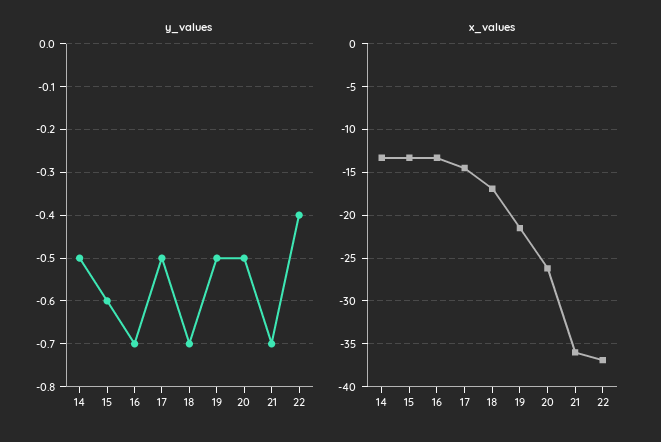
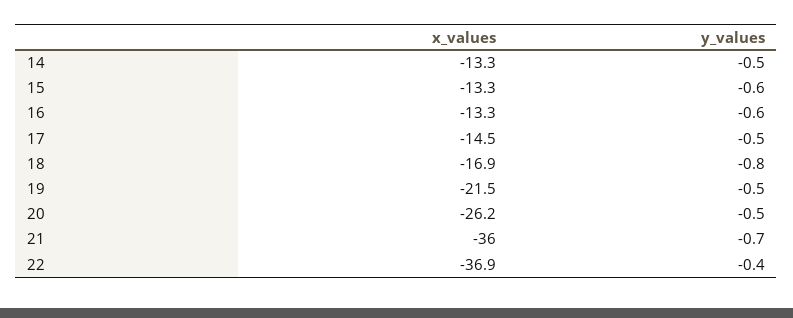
  {
    "y_values": {
      "14": -0.5,
      "15": -0.6,
-     "16": -0.7,
+     "16": -0.6,
      "17": -0.5,
-     "18": -0.7,
+     "18": -0.8,
      "19": -0.5,
      "20": -0.5,
      "21": -0.7,
      "22": -0.4
    },
    "x_values": {
      "14": -13.3,
      "15": -13.3,
      "16": -13.3,
      "17": -14.5,
      "18": -16.9,
      "19": -21.5,
      "20": -26.2,
      "21": -36,
      "22": -36.9
    }
  }

